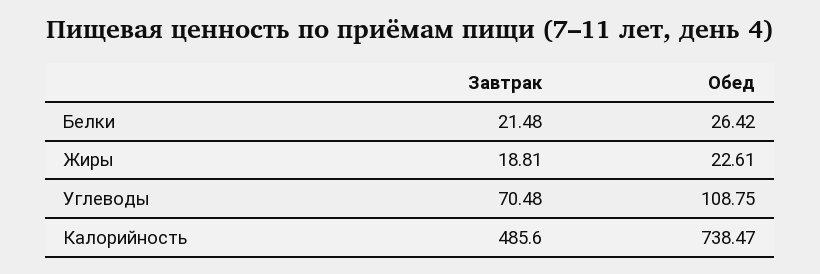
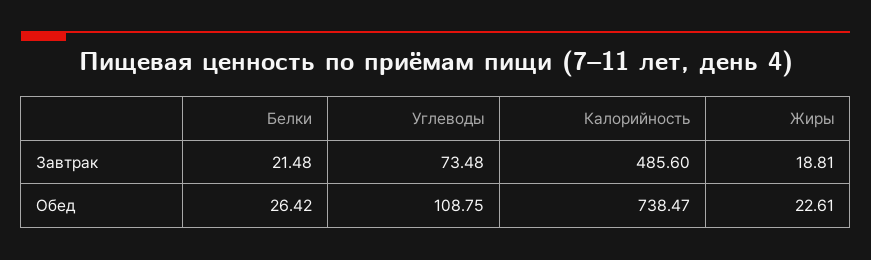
  {
    "Завтрак": {
      "Белки": 21.48,
      "Жиры": 18.81,
-     "Углеводы": 70.48,
+     "Углеводы": 73.48,
      "Калорийность": 485.6
    },
    "Обед": {
      "Белки": 26.42,
      "Жиры": 22.61,
      "Углеводы": 108.75,
      "Калорийность": 738.47
    }
  }

